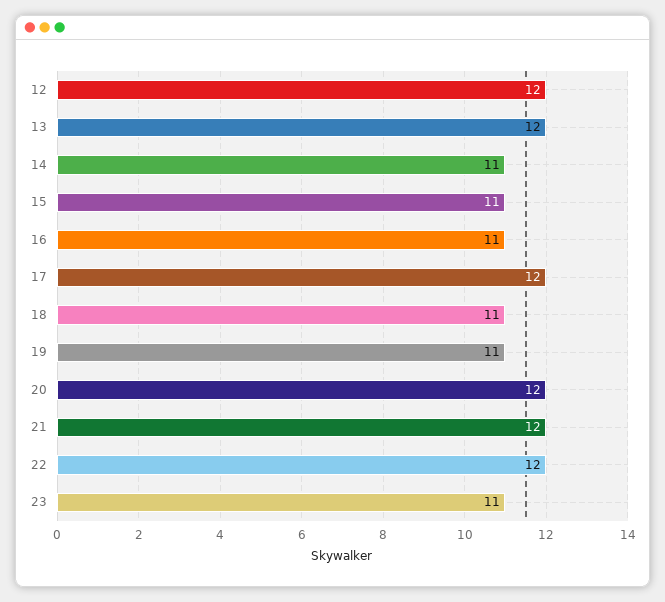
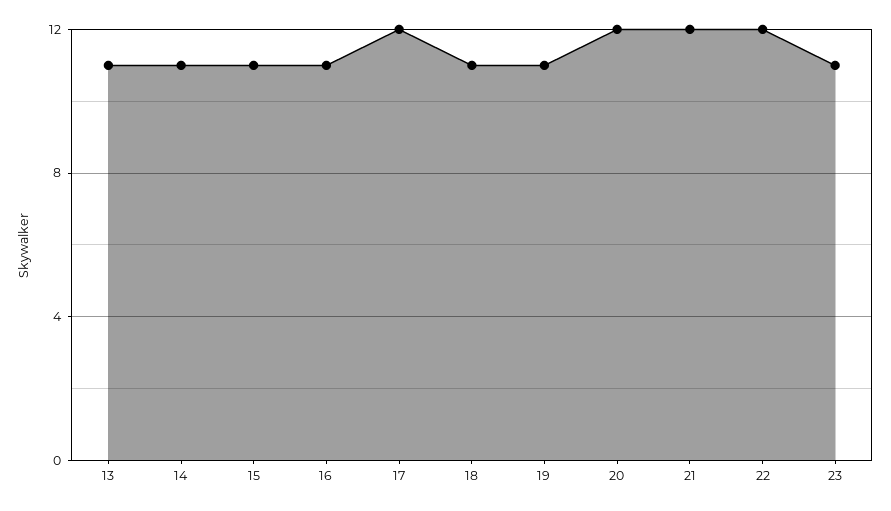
  {
-   "12": 12,
-   "13": 12,
+   "13": 11,
    "14": 11,
    "15": 11,
    "16": 11,
    "17": 12,
    "18": 11,
    "19": 11,
    "20": 12,
    "21": 12,
    "22": 12,
    "23": 11
  }

